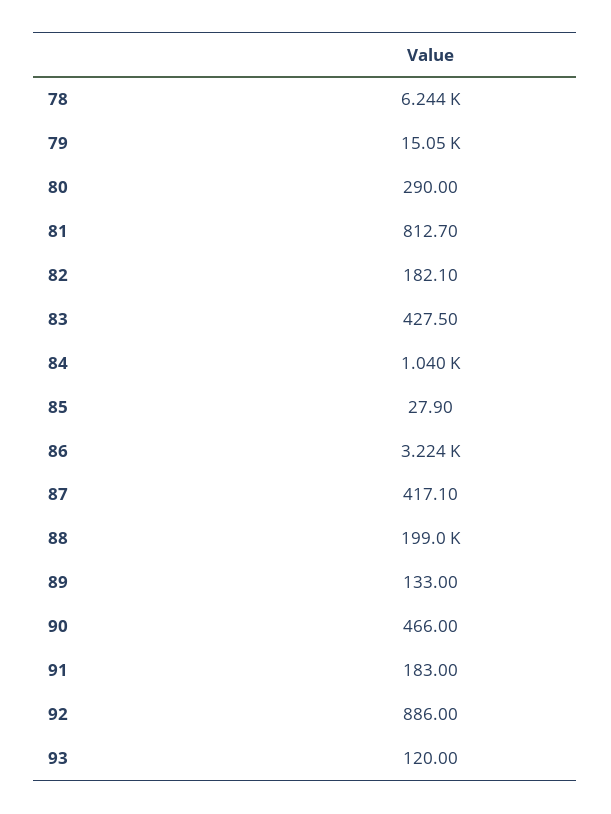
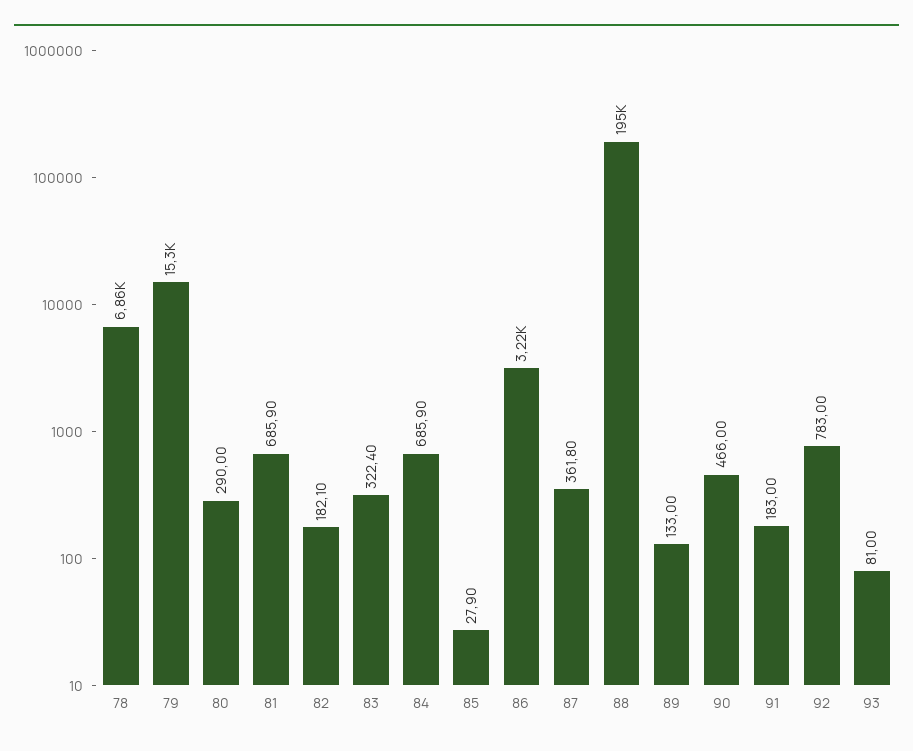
  {
-   "78": 6244,
+   "78": 6860,
-   "79": 15050,
+   "79": 15300,
    "80": 290,
-   "81": 812.7,
+   "81": 685.9,
    "82": 182.1,
-   "83": 427.5,
+   "83": 322.4,
-   "84": 1040,
+   "84": 685.9,
    "85": 27.9,
    "86": 3224,
-   "87": 417.1,
+   "87": 361.8,
-   "88": 199000,
+   "88": 195000,
    "89": 133,
    "90": 466,
    "91": 183,
-   "92": 886,
+   "92": 783,
-   "93": 120
+   "93": 81
  }

